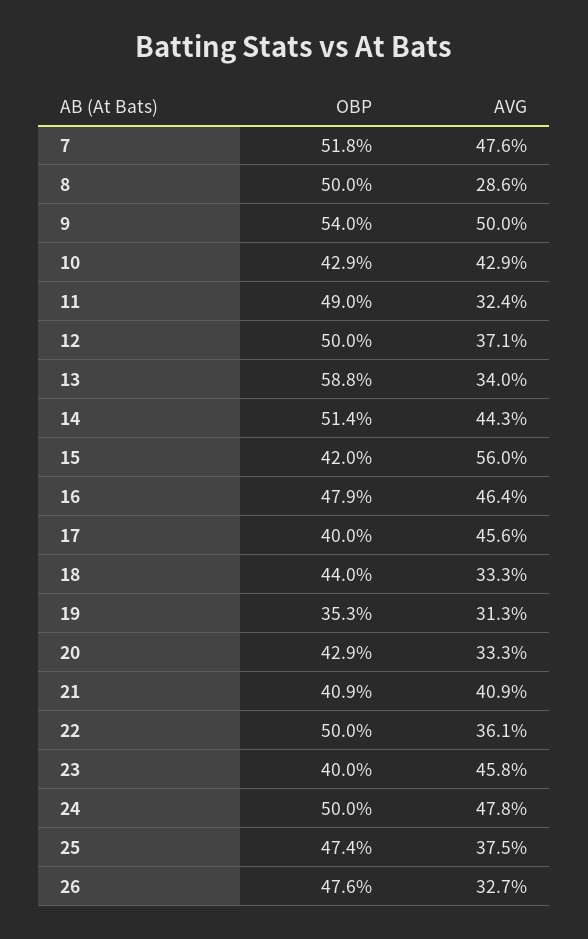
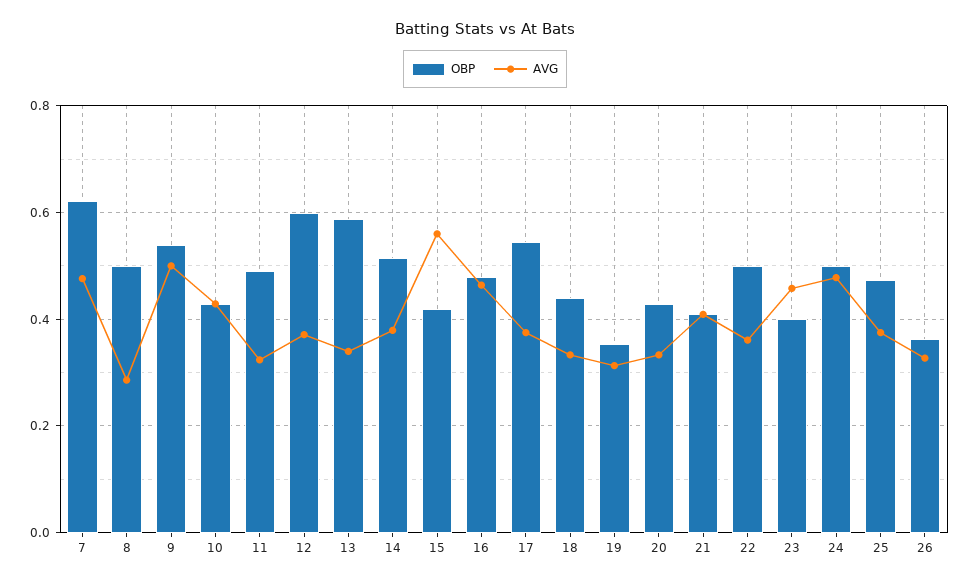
  {
    "OBP": {
-     "7": 0.518,
+     "7": 0.62,
      "8": 0.5,
      "9": 0.54,
      "10": 0.429,
      "11": 0.49,
-     "12": 0.5,
+     "12": 0.6,
      "13": 0.588,
      "14": 0.514,
      "15": 0.42,
      "16": 0.479,
-     "17": 0.4,
+     "17": 0.54,
      "18": 0.44,
      "19": 0.353,
      "20": 0.429,
      "21": 0.409,
      "22": 0.5,
      "23": 0.4,
      "24": 0.5,
      "25": 0.474,
-     "26": 0.476
+     "26": 0.36
    },
    "AVG": {
      "7": 0.476,
      "8": 0.286,
      "9": 0.5,
      "10": 0.429,
      "11": 0.324,
      "12": 0.371,
      "13": 0.34,
-     "14": 0.443,
+     "14": 0.38,
      "15": 0.56,
      "16": 0.464,
-     "17": 0.456,
+     "17": 0.38,
      "18": 0.333,
      "19": 0.313,
      "20": 0.333,
      "21": 0.409,
      "22": 0.361,
      "23": 0.458,
      "24": 0.478,
      "25": 0.375,
      "26": 0.327
    }
  }

